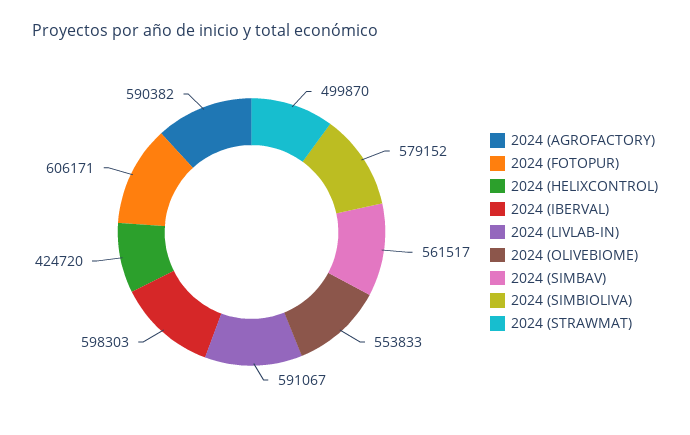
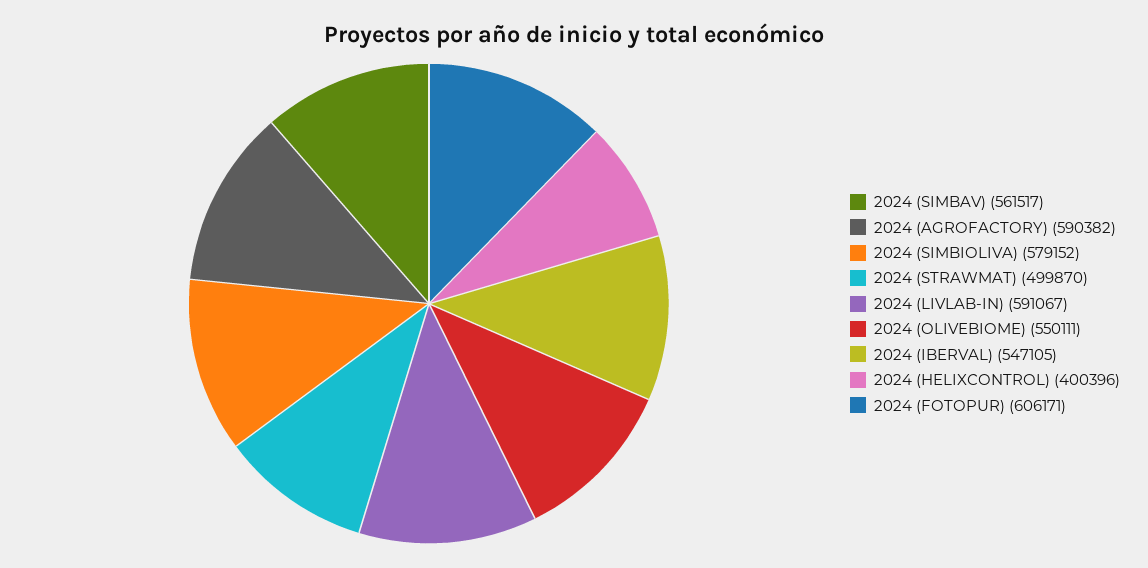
  {
    "2024 (AGROFACTORY)": 590382,
    "2024 (FOTOPUR)": 606171,
-   "2024 (HELIXCONTROL)": 424720,
+   "2024 (HELIXCONTROL)": 400396,
-   "2024 (IBERVAL)": 598303,
+   "2024 (IBERVAL)": 547105,
    "2024 (LIVLAB-IN)": 591067,
-   "2024 (OLIVEBIOME)": 553833,
+   "2024 (OLIVEBIOME)": 550111,
    "2024 (SIMBAV)": 561517,
    "2024 (SIMBIOLIVA)": 579152,
    "2024 (STRAWMAT)": 499870
  }

